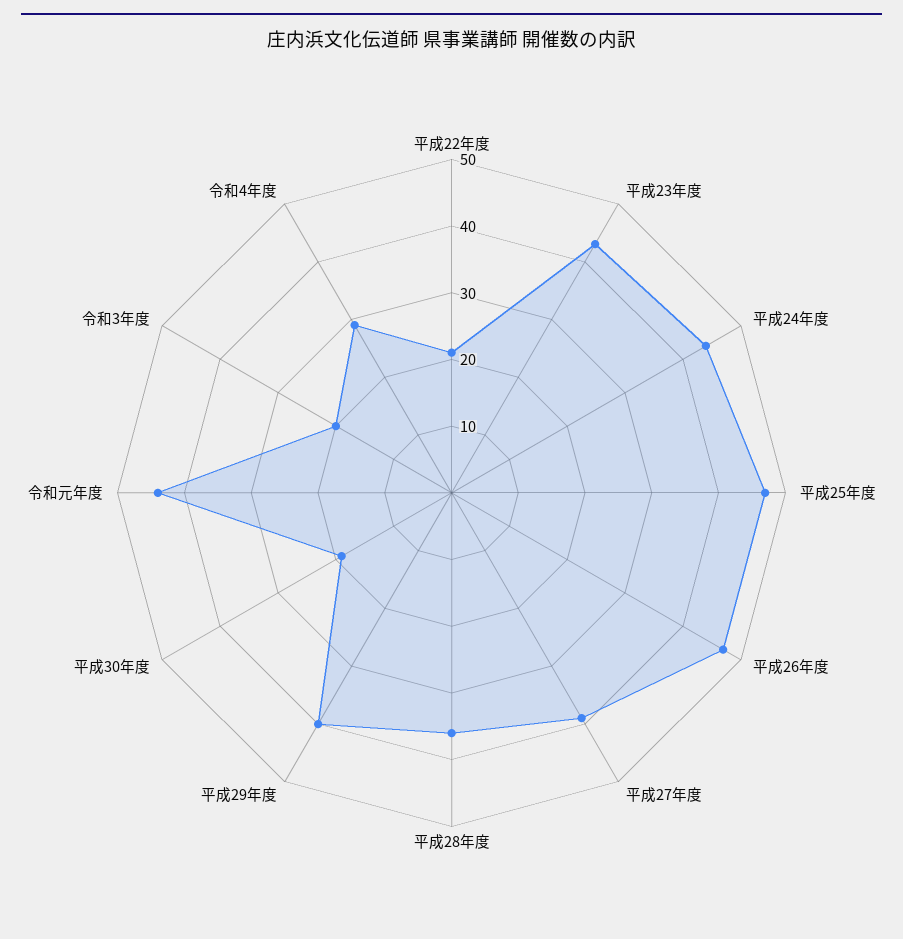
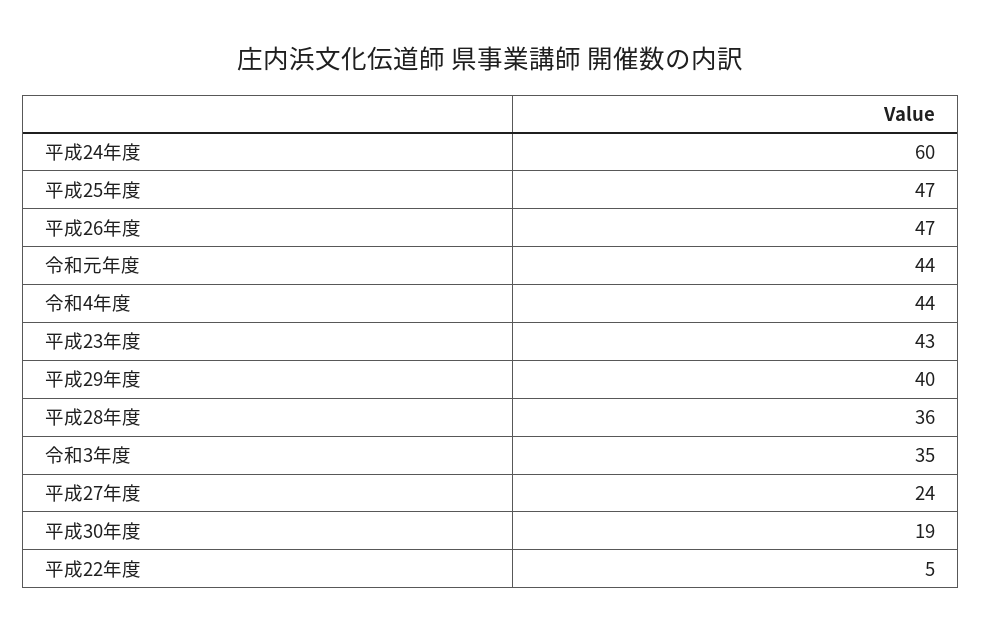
  {
-   "平成22年度": 20,
+   "平成22年度": 5,
    "平成23年度": 43,
-   "平成24年度": 45,
+   "平成24年度": 60,
    "平成25年度": 47,
    "平成26年度": 47,
-   "平成27年度": 40,
+   "平成27年度": 24,
    "平成28年度": 36,
    "平成29年度": 40,
    "平成30年度": 19,
    "令和元年度": 44,
-   "令和3年度": 20,
+   "令和3年度": 35,
-   "令和4年度": 30
+   "令和4年度": 44
  }

